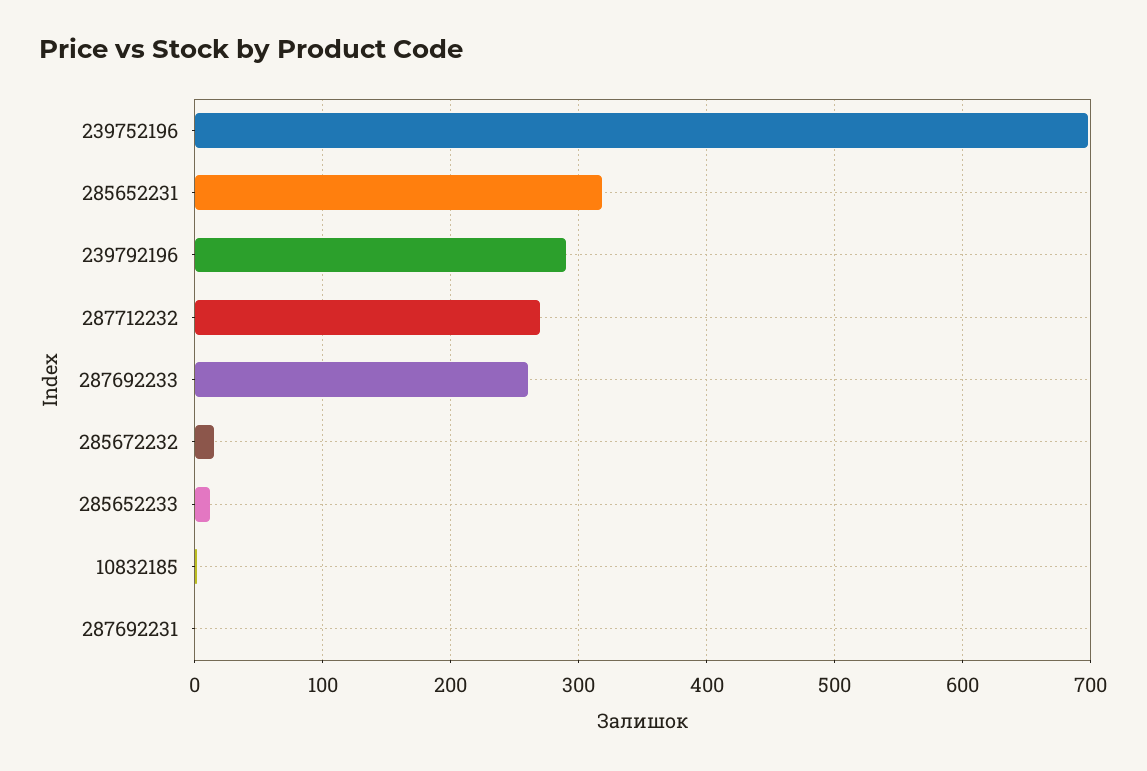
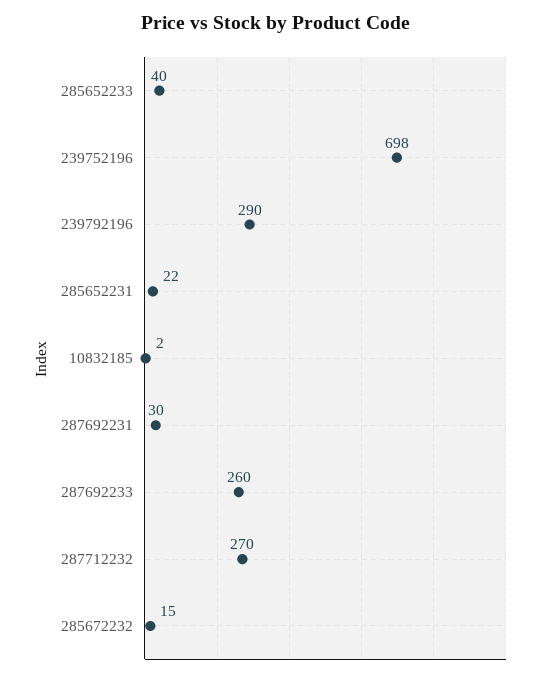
  {
    "239752196": 698,
-   "285652231": 320,
+   "285652231": 22,
    "239792196": 290,
    "287712232": 270,
    "287692233": 260,
    "285672232": 15,
-   "285652233": 10,
+   "285652233": 40,
    "10832185": 2,
-   "287692231": 0
+   "287692231": 30
  }

